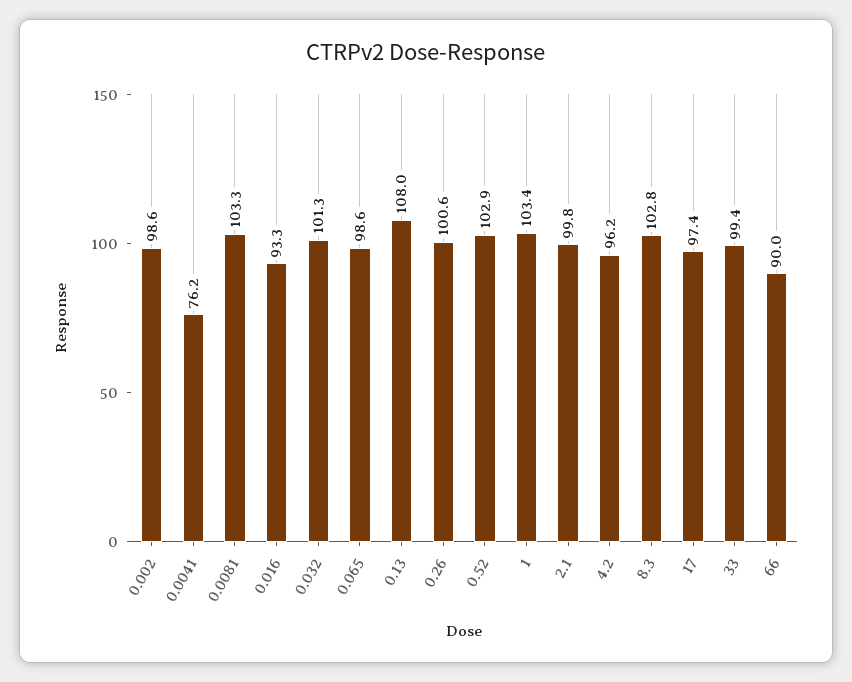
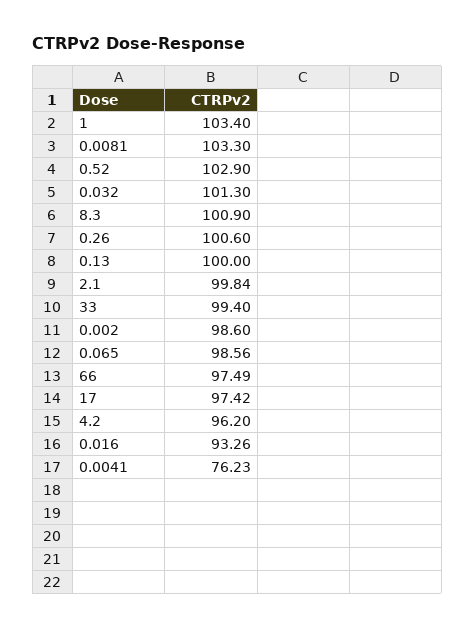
  {
    "0.002": 98.6,
    "0.0041": 76.23,
    "0.0081": 103.3,
    "0.016": 93.26,
    "0.032": 101.3,
    "0.065": 98.56,
-   "0.13": 108,
+   "0.13": 100,
    "0.26": 100.6,
    "0.52": 102.9,
    "1": 103.4,
    "2.1": 99.84,
    "4.2": 96.2,
-   "8.3": 102.8,
+   "8.3": 100.9,
    "17": 97.42,
    "33": 99.4,
-   "66": 90
+   "66": 97.49
  }

